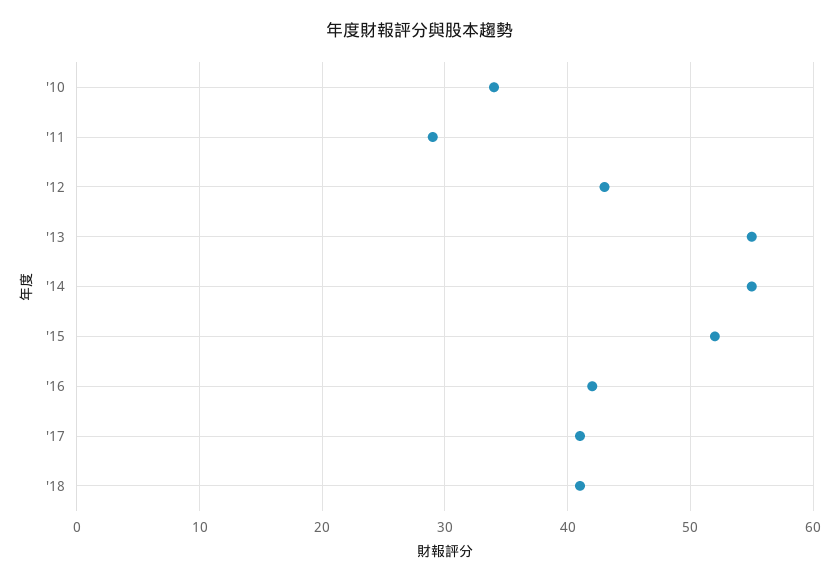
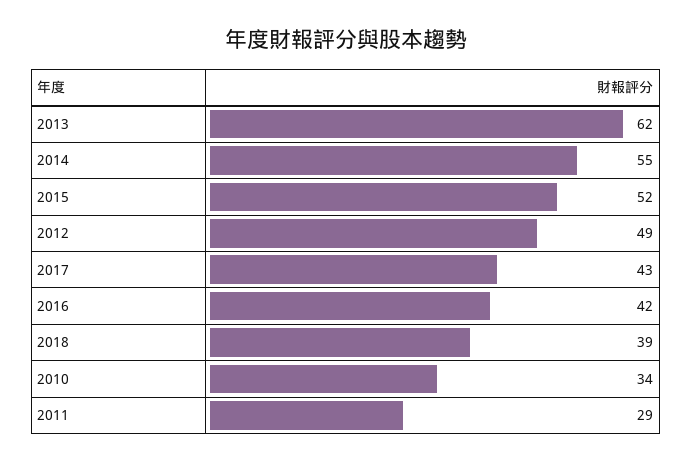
  {
    "'10": 34,
    "'11": 29,
-   "'12": 43,
+   "'12": 49,
-   "'13": 55,
+   "'13": 62,
    "'14": 55,
    "'15": 52,
    "'16": 42,
-   "'17": 41,
+   "'17": 43,
-   "'18": 41
+   "'18": 39
  }

